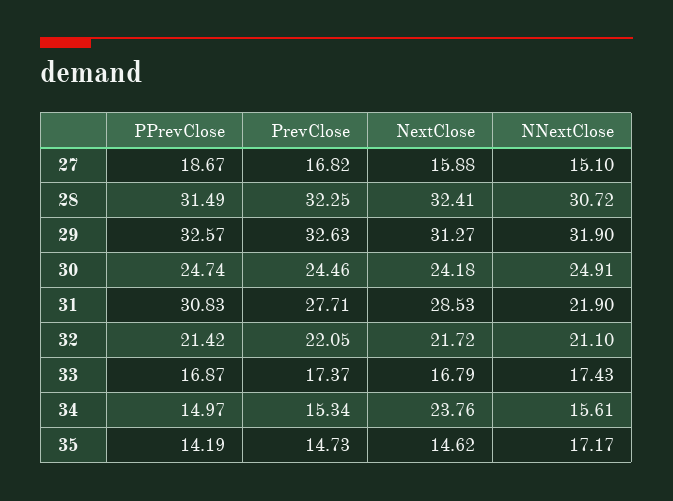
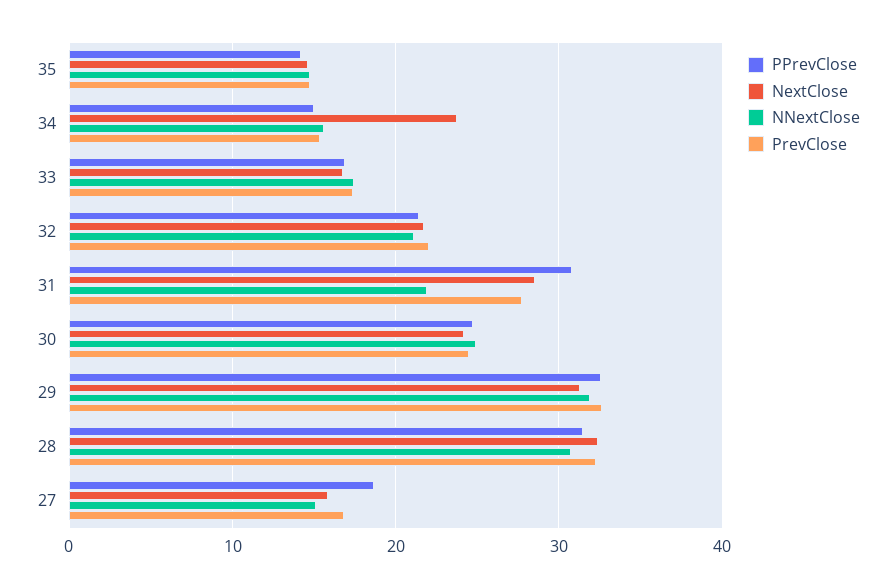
  {
    "PPrevClose": {
      "27": 18.67,
      "28": 31.49,
      "29": 32.57,
      "30": 24.74,
      "31": 30.83,
      "32": 21.42,
      "33": 16.87,
      "34": 14.97,
      "35": 14.19
    },
    "PrevClose": {
      "27": 16.82,
      "28": 32.25,
      "29": 32.63,
      "30": 24.46,
      "31": 27.71,
      "32": 22.05,
      "33": 17.37,
      "34": 15.34,
      "35": 14.73
    },
    "NextClose": {
      "27": 15.88,
      "28": 32.41,
      "29": 31.27,
      "30": 24.18,
      "31": 28.53,
      "32": 21.72,
      "33": 16.79,
      "34": 23.76,
      "35": 14.62
    },
    "NNextClose": {
      "27": 15.1,
      "28": 30.72,
      "29": 31.9,
      "30": 24.91,
      "31": 21.9,
      "32": 21.1,
      "33": 17.43,
      "34": 15.61,
-     "35": 17.17
+     "35": 15
    }
  }

